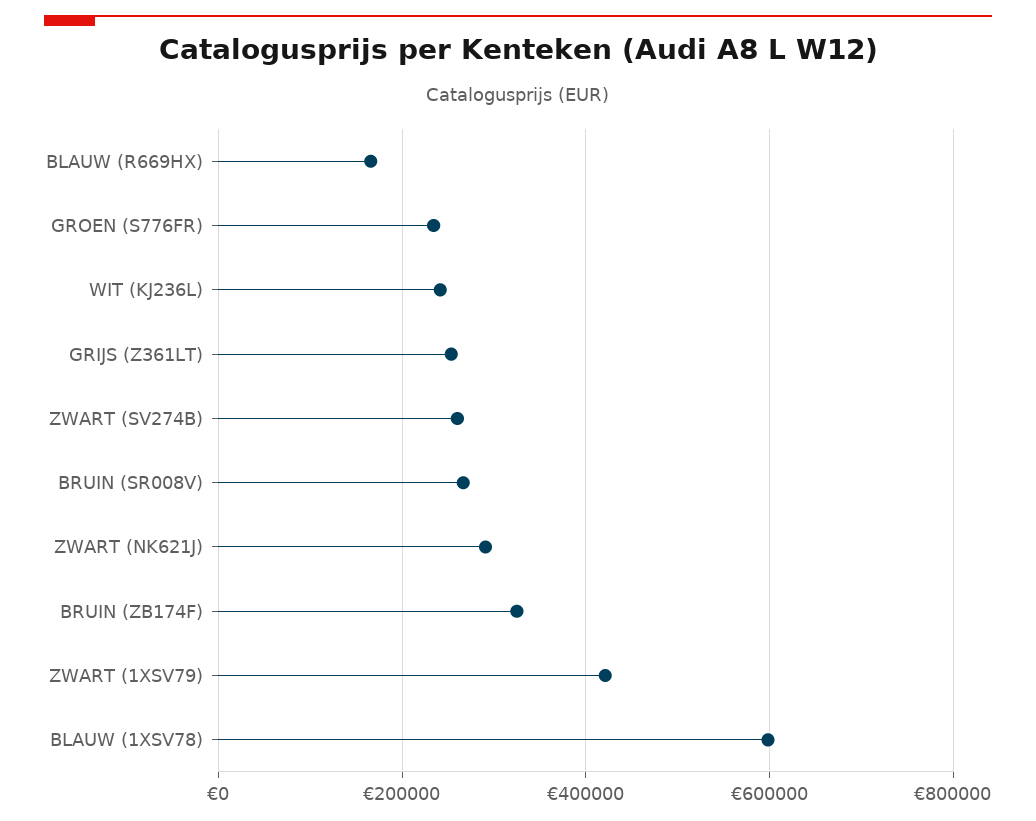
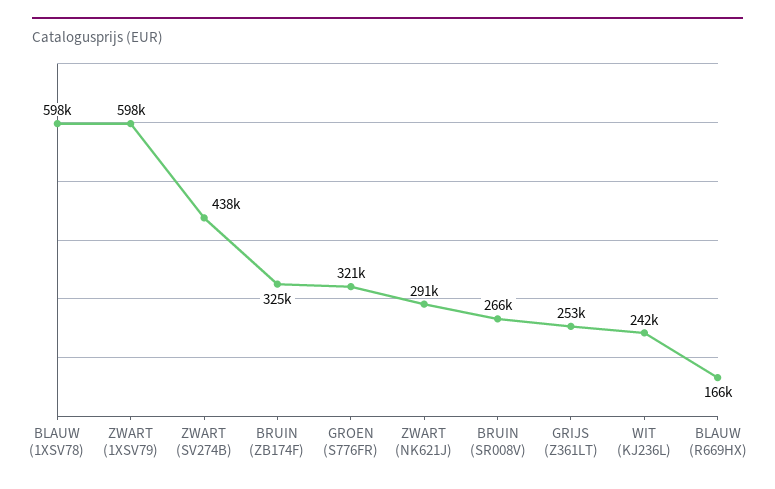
  {
    "BLAUW (R669HX)": 166000,
-   "GROEN (S776FR)": 240000,
+   "GROEN (S776FR)": 321000,
    "WIT (KJ236L)": 242000,
    "GRIJS (Z361LT)": 253000,
-   "ZWART (SV274B)": 260000,
+   "ZWART (SV274B)": 438000,
    "BRUIN (SR008V)": 266000,
    "ZWART (NK621J)": 291000,
    "BRUIN (ZB174F)": 325000,
-   "ZWART (1XSV79)": 420000,
+   "ZWART (1XSV79)": 598000,
    "BLAUW (1XSV78)": 598000
  }

